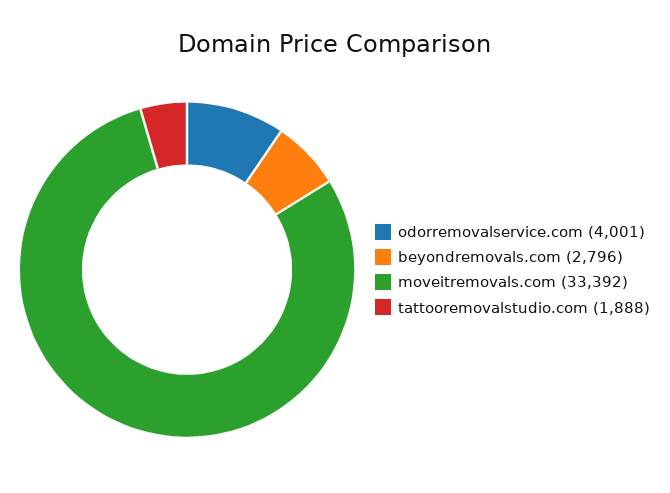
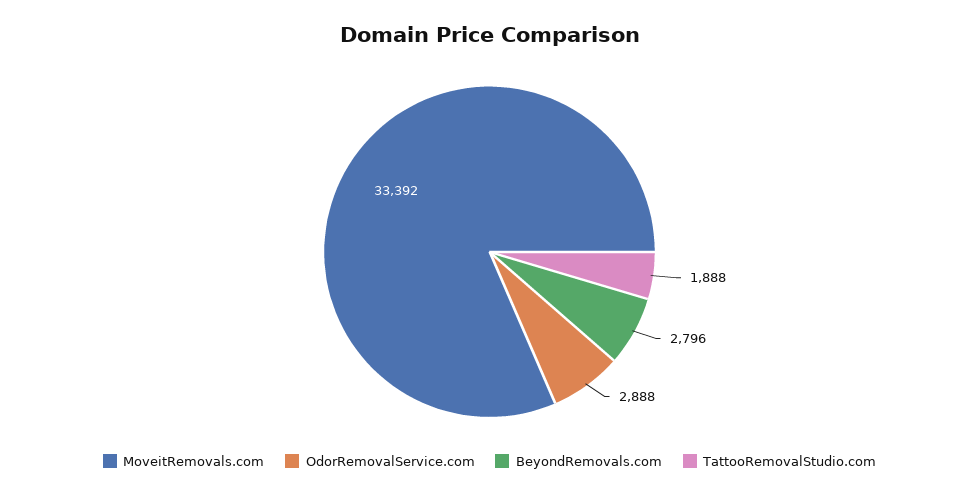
  {
-   "odorremovalservice.com": 4001,
+   "odorremovalservice.com": 2888,
    "beyondremovals.com": 2796,
    "moveitremovals.com": 33392,
    "tattooremovalstudio.com": 1888
  }

